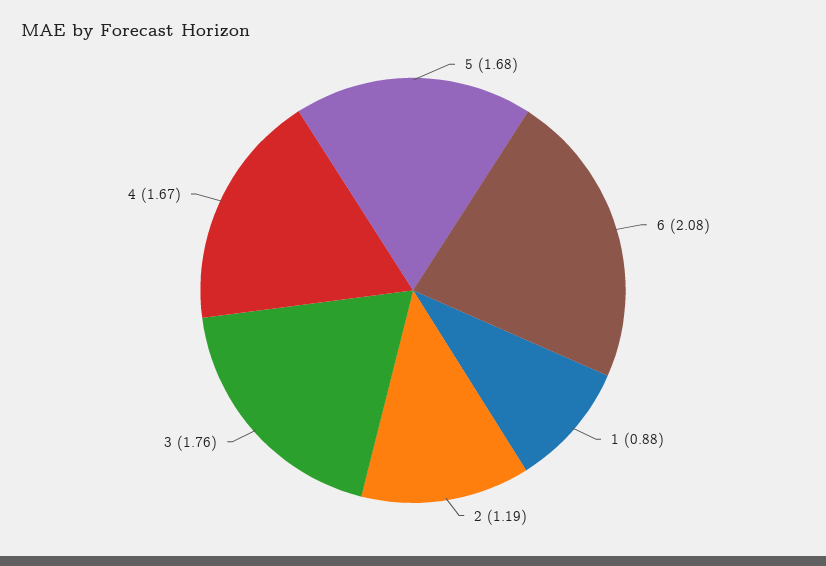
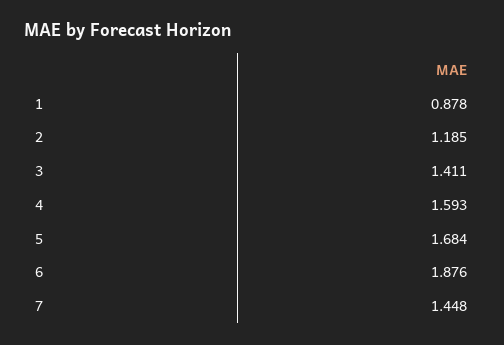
  {
    "5": 1.684,
-   "6": 2.08,
+   "6": 1.876,
    "1": 0.878,
    "2": 1.185,
-   "3": 1.76,
+   "3": 1.411,
-   "4": 1.67
+   "4": 1.593,
+   "7": 1.448
  }

